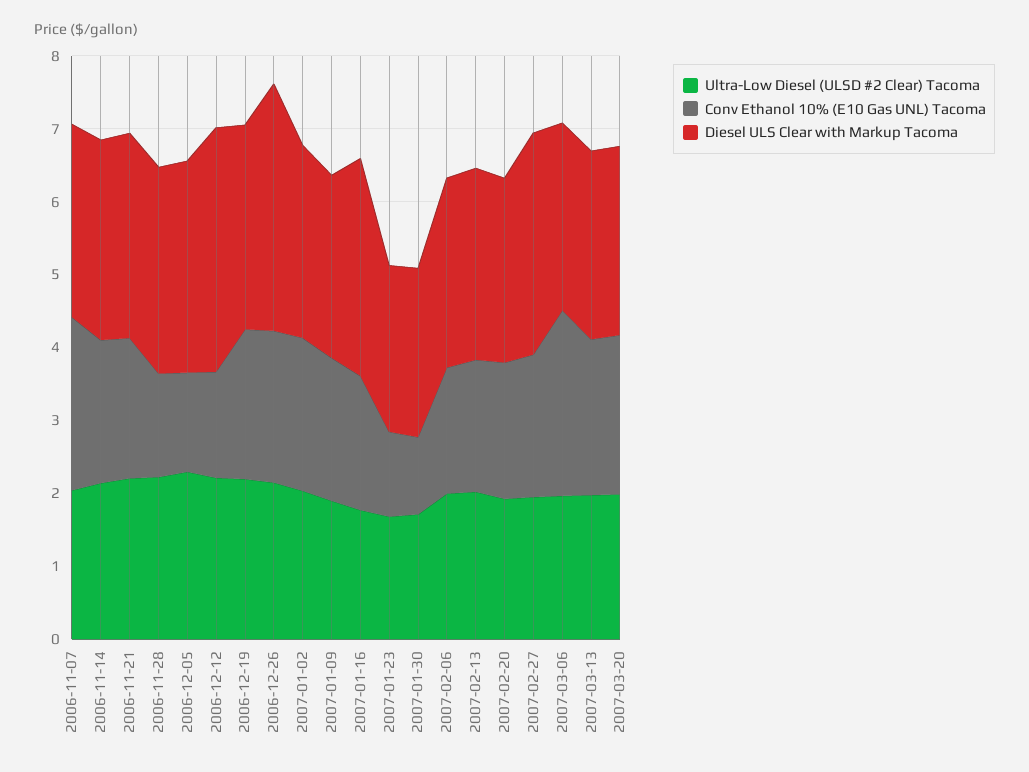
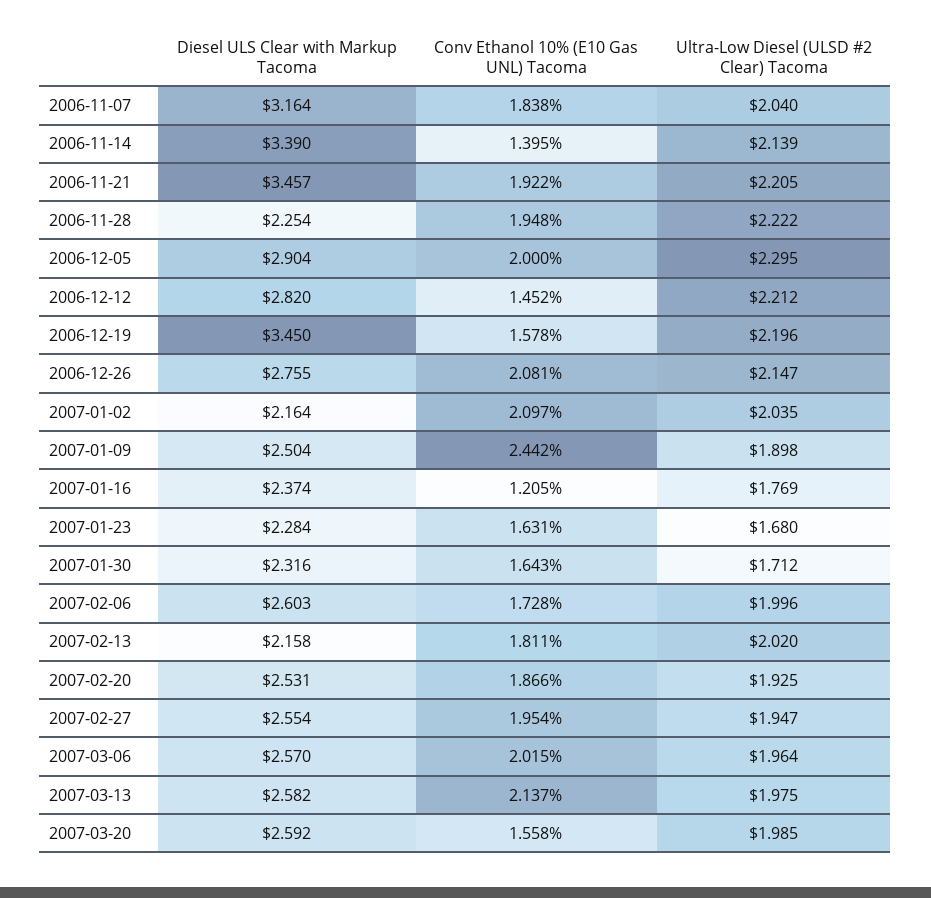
  {
    "Ultra-Low Diesel (ULSD #2 Clear) Tacoma": {
      "2006-11-07": 2.04,
      "2006-11-14": 2.139,
      "2006-11-21": 2.205,
      "2006-11-28": 2.222,
      "2006-12-05": 2.295,
      "2006-12-12": 2.212,
      "2006-12-19": 2.196,
      "2006-12-26": 2.147,
      "2007-01-02": 2.035,
      "2007-01-09": 1.898,
      "2007-01-16": 1.769,
      "2007-01-23": 1.68,
      "2007-01-30": 1.712,
      "2007-02-06": 1.996,
      "2007-02-13": 2.02,
      "2007-02-20": 1.925,
      "2007-02-27": 1.947,
      "2007-03-06": 1.964,
      "2007-03-13": 1.975,
      "2007-03-20": 1.985
    },
    "Conv Ethanol 10% (E10 Gas UNL) Tacoma": {
-     "2006-11-07": 2.4,
+     "2006-11-07": 1.838,
-     "2006-11-14": 2,
+     "2006-11-14": 1.395,
      "2006-11-21": 1.922,
-     "2006-11-28": 1.4,
+     "2006-11-28": 1.948,
-     "2006-12-05": 1.4,
+     "2006-12-05": 2,
      "2006-12-12": 1.452,
-     "2006-12-19": 2,
+     "2006-12-19": 1.578,
      "2006-12-26": 2.081,
      "2007-01-02": 2.097,
-     "2007-01-09": 2,
+     "2007-01-09": 2.442,
-     "2007-01-16": 1.8,
+     "2007-01-16": 1.205,
-     "2007-01-23": 1.2,
+     "2007-01-23": 1.631,
-     "2007-01-30": 1,
+     "2007-01-30": 1.643,
      "2007-02-06": 1.728,
      "2007-02-13": 1.811,
      "2007-02-20": 1.866,
      "2007-02-27": 1.954,
-     "2007-03-06": 2.6,
+     "2007-03-06": 2.015,
      "2007-03-13": 2.137,
-     "2007-03-20": 2.2
+     "2007-03-20": 1.558
    },
    "Diesel ULS Clear with Markup Tacoma": {
-     "2006-11-07": 2.6,
+     "2006-11-07": 3.164,
-     "2006-11-14": 2.8,
+     "2006-11-14": 3.39,
-     "2006-11-21": 2.8,
+     "2006-11-21": 3.457,
-     "2006-11-28": 2.8,
+     "2006-11-28": 2.254,
      "2006-12-05": 2.904,
-     "2006-12-12": 3.4,
+     "2006-12-12": 2.82,
-     "2006-12-19": 2.8,
+     "2006-12-19": 3.45,
-     "2006-12-26": 3.4,
+     "2006-12-26": 2.755,
-     "2007-01-02": 2.6,
+     "2007-01-02": 2.164,
      "2007-01-09": 2.504,
-     "2007-01-16": 3,
+     "2007-01-16": 2.374,
      "2007-01-23": 2.284,
      "2007-01-30": 2.316,
      "2007-02-06": 2.603,
-     "2007-02-13": 2.6,
+     "2007-02-13": 2.158,
      "2007-02-20": 2.531,
-     "2007-02-27": 3,
+     "2007-02-27": 2.554,
      "2007-03-06": 2.57,
      "2007-03-13": 2.582,
      "2007-03-20": 2.592
    }
  }

